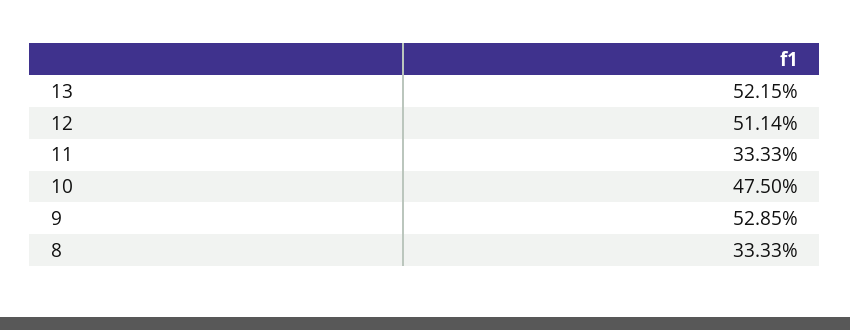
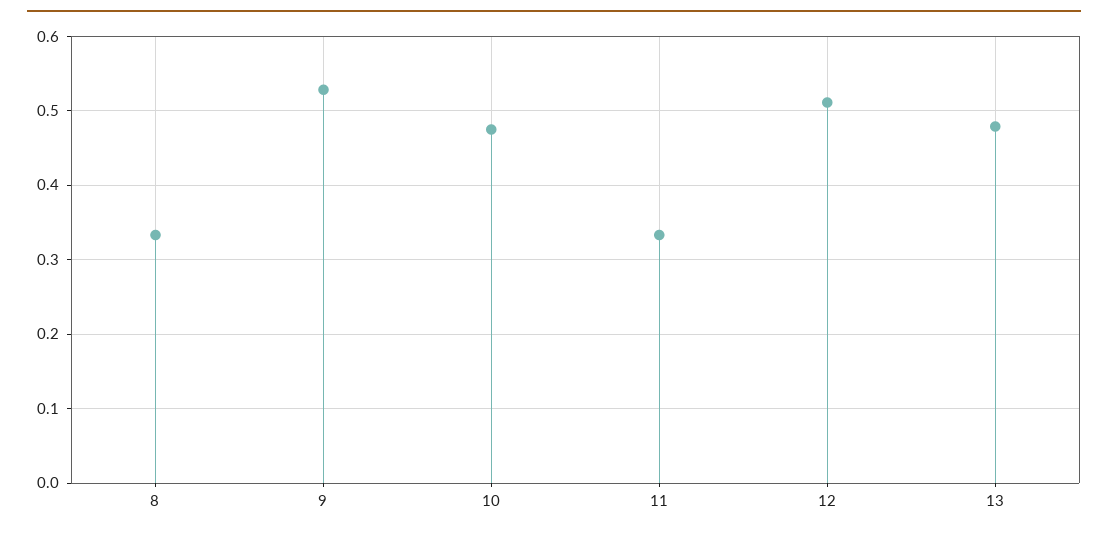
  {
-   "13": 0.5215,
+   "13": 0.48,
    "12": 0.5114,
    "11": 0.3333,
    "10": 0.475,
    "9": 0.5285,
    "8": 0.3333
  }

